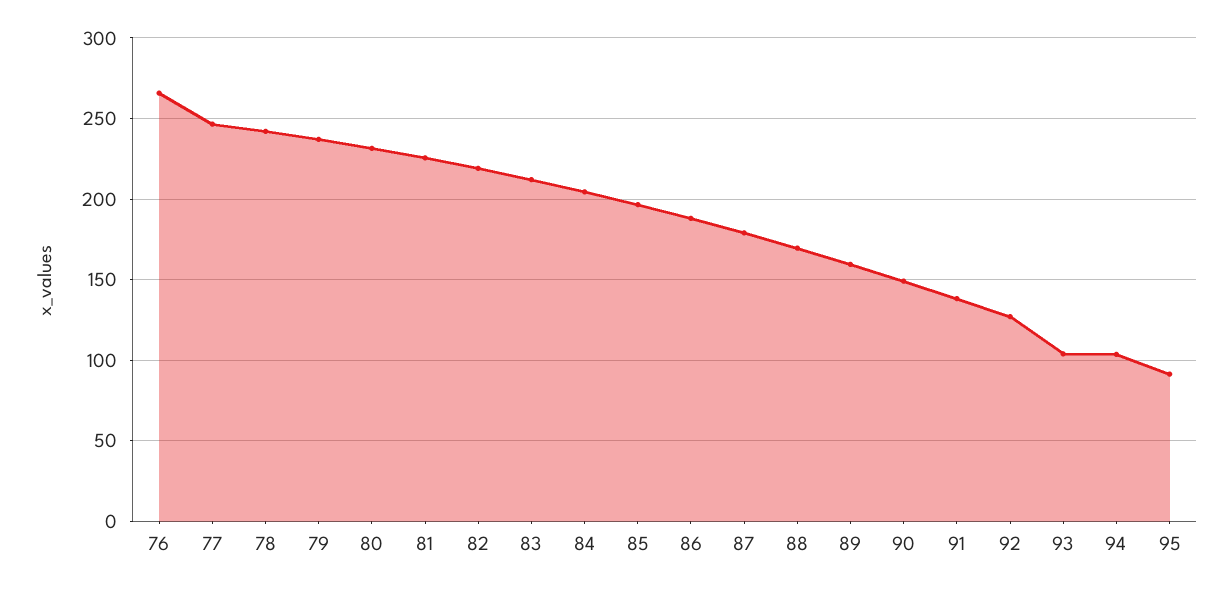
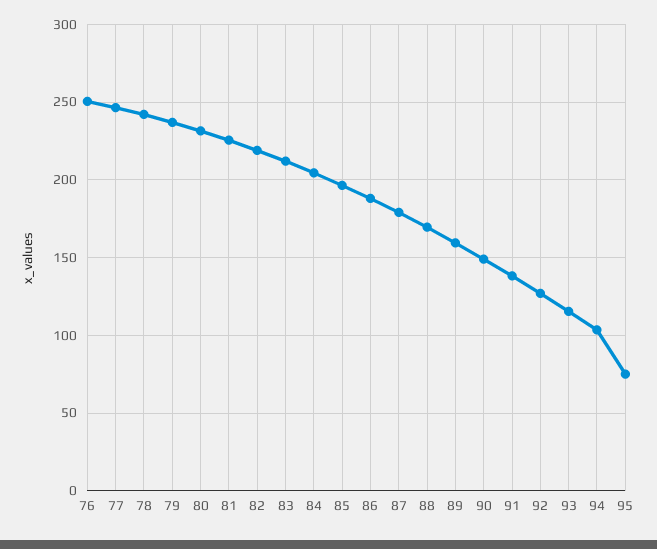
  {
-   "76": 265,
+   "76": 250,
    "77": 245,
    "78": 240,
    "79": 235,
    "80": 230,
    "81": 225,
    "82": 220,
    "83": 210,
    "84": 205,
    "85": 195,
    "86": 190,
    "87": 180,
    "88": 170,
    "89": 160,
    "90": 150,
    "91": 140,
    "92": 125,
-   "93": 105,
+   "93": 115,
    "94": 105,
-   "95": 90
+   "95": 75
  }

